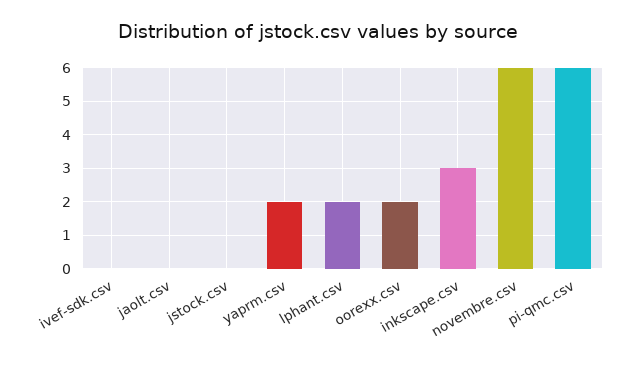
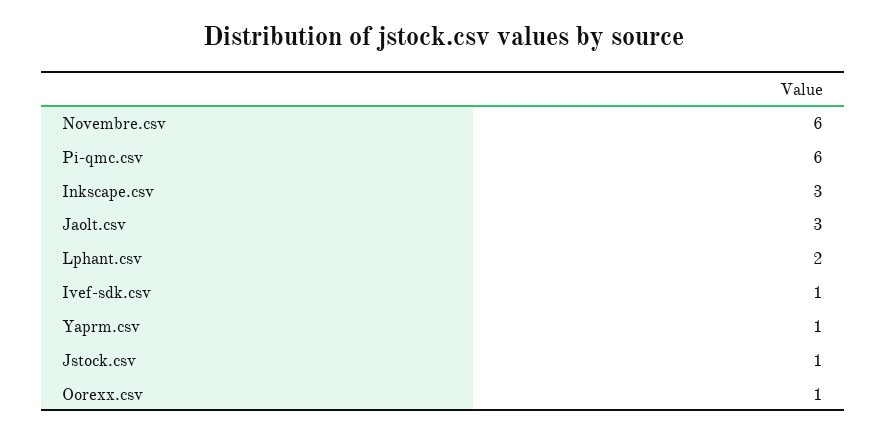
  {
-   "ivef-sdk.csv": 0,
+   "ivef-sdk.csv": 1,
-   "jaolt.csv": 0,
+   "jaolt.csv": 3,
-   "jstock.csv": 0,
+   "jstock.csv": 1,
-   "yaprm.csv": 2,
+   "yaprm.csv": 1,
    "lphant.csv": 2,
-   "oorexx.csv": 2,
+   "oorexx.csv": 1,
    "inkscape.csv": 3,
    "novembre.csv": 6,
    "pi-qmc.csv": 6
  }

